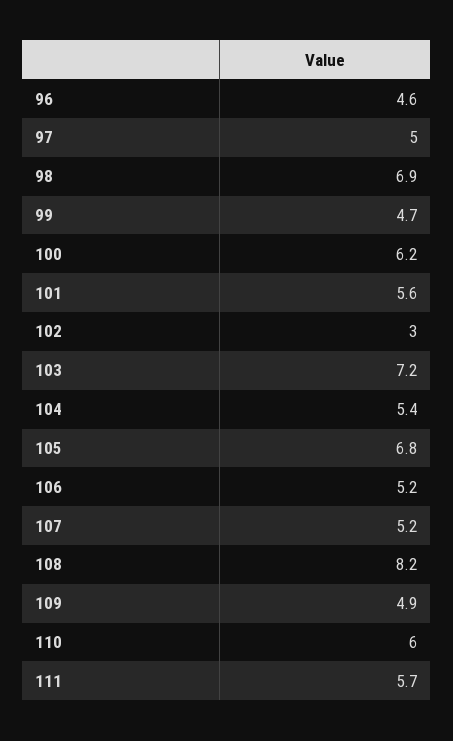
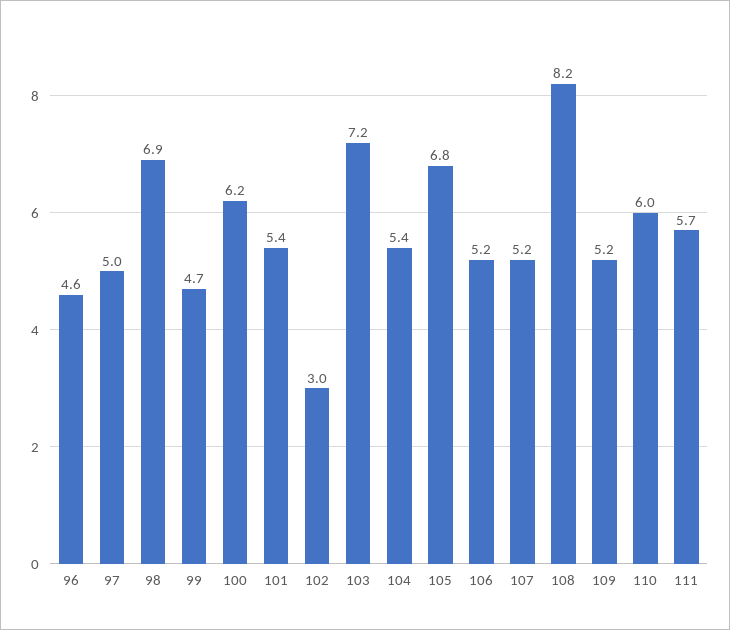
  {
    "96": 4.6,
    "97": 5,
    "98": 6.9,
    "99": 4.7,
    "100": 6.2,
-   "101": 5.6,
+   "101": 5.4,
    "102": 3,
    "103": 7.2,
    "104": 5.4,
    "105": 6.8,
    "106": 5.2,
    "107": 5.2,
    "108": 8.2,
-   "109": 4.9,
+   "109": 5.2,
    "110": 6,
    "111": 5.7
  }

